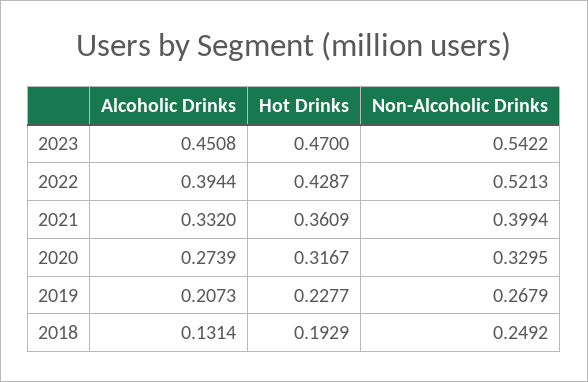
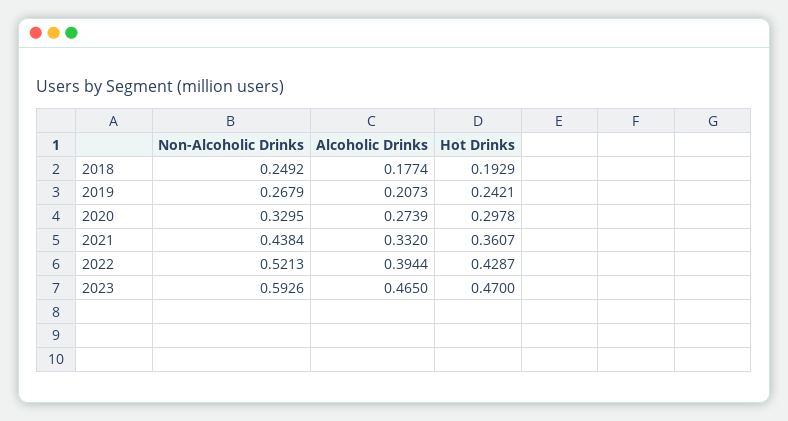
  {
    "Alcoholic Drinks": {
-     "2023": 0.4508,
+     "2023": 0.465,
      "2022": 0.3944,
      "2021": 0.332,
      "2020": 0.2739,
      "2019": 0.2073,
-     "2018": 0.1314
+     "2018": 0.1774
    },
    "Hot Drinks": {
      "2023": 0.47,
      "2022": 0.4287,
-     "2021": 0.3609,
+     "2021": 0.3607,
-     "2020": 0.3167,
+     "2020": 0.2978,
-     "2019": 0.2277,
+     "2019": 0.2421,
      "2018": 0.1929
    },
    "Non-Alcoholic Drinks": {
-     "2023": 0.5422,
+     "2023": 0.5926,
      "2022": 0.5213,
-     "2021": 0.3994,
+     "2021": 0.4384,
      "2020": 0.3295,
      "2019": 0.2679,
      "2018": 0.2492
    }
  }

